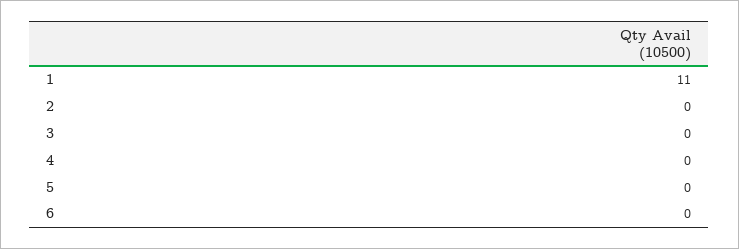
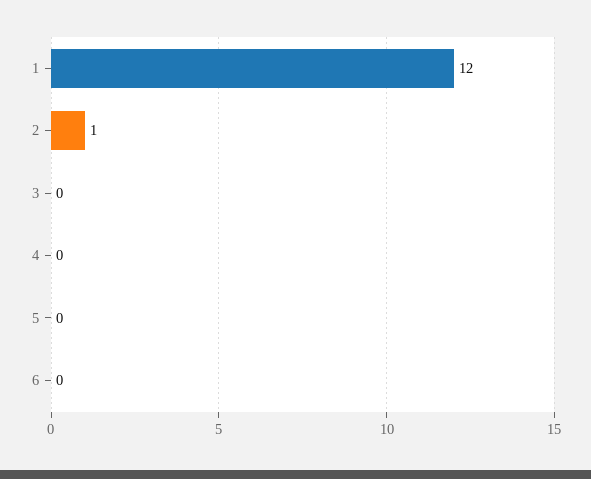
  {
-   "1": 11,
+   "1": 12,
-   "2": 0,
+   "2": 1,
    "3": 0,
    "4": 0,
    "5": 0,
    "6": 0
  }

